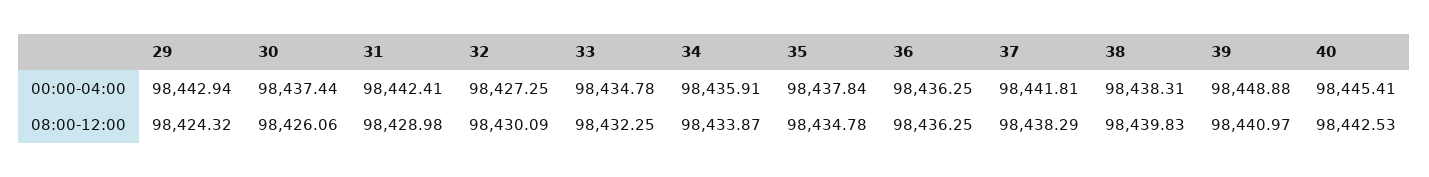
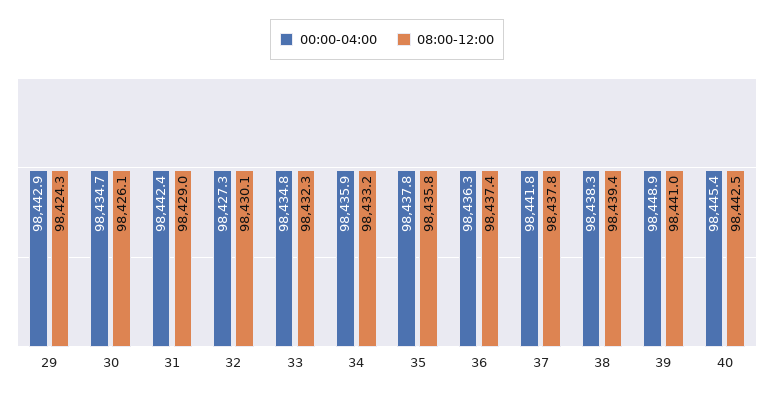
  {
    "00:00-04:00": {
      "29": 98442.94,
-     "30": 98437.44,
+     "30": 98434.7,
      "31": 98442.41,
      "32": 98427.25,
      "33": 98434.78,
      "34": 98435.91,
      "35": 98437.84,
      "36": 98436.25,
      "37": 98441.81,
      "38": 98438.31,
      "39": 98448.88,
      "40": 98445.41
    },
    "08:00-12:00": {
      "29": 98424.32,
      "30": 98426.06,
      "31": 98428.98,
      "32": 98430.09,
      "33": 98432.25,
-     "34": 98433.87,
+     "34": 98433.2,
-     "35": 98434.78,
+     "35": 98435.8,
-     "36": 98436.25,
+     "36": 98437.4,
-     "37": 98438.29,
+     "37": 98437.8,
-     "38": 98439.83,
+     "38": 98439.4,
      "39": 98440.97,
      "40": 98442.53
    }
  }

